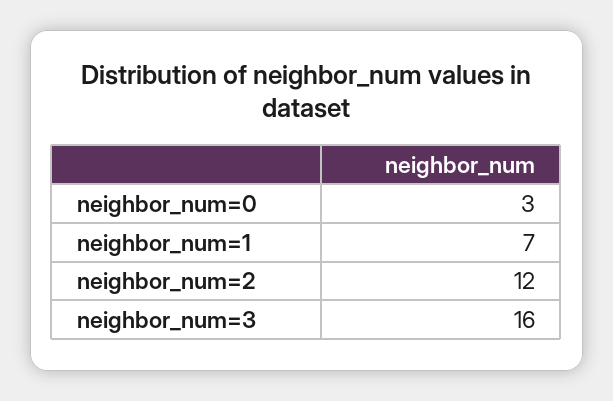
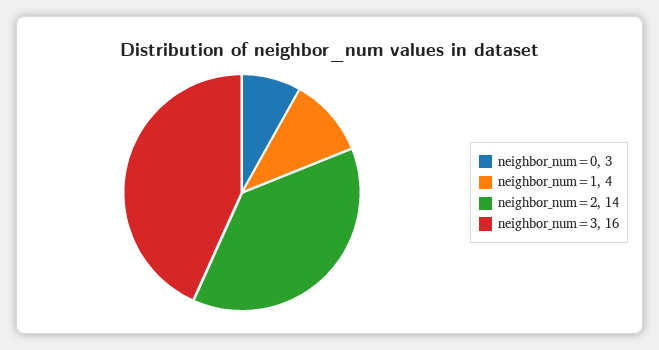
  {
    "neighbor_num=0": 3,
-   "neighbor_num=1": 7,
+   "neighbor_num=1": 4,
-   "neighbor_num=2": 12,
+   "neighbor_num=2": 14,
    "neighbor_num=3": 16
  }

